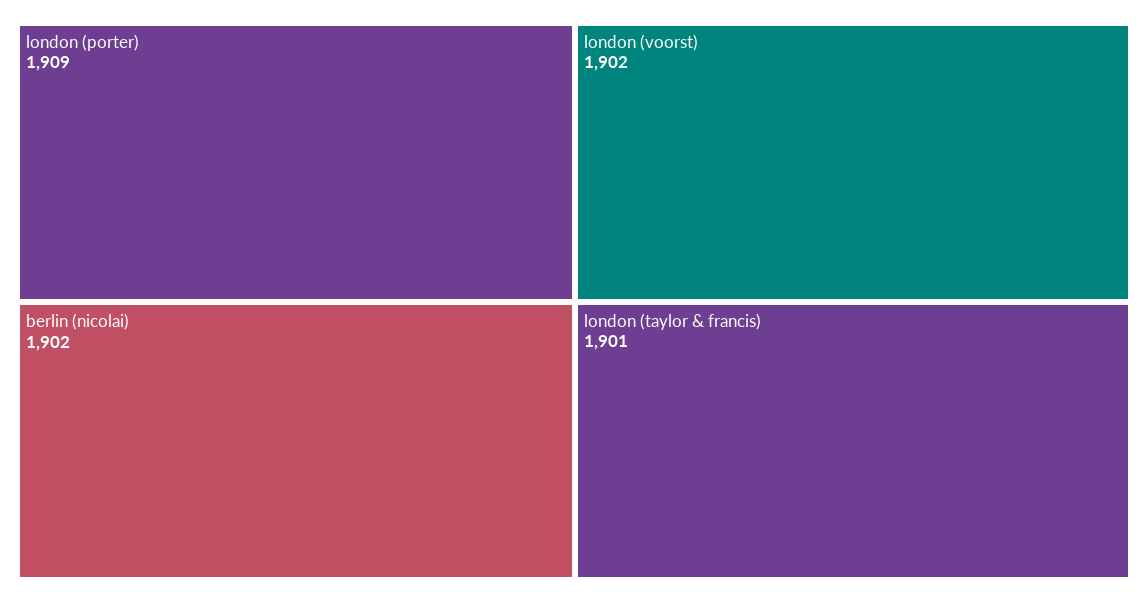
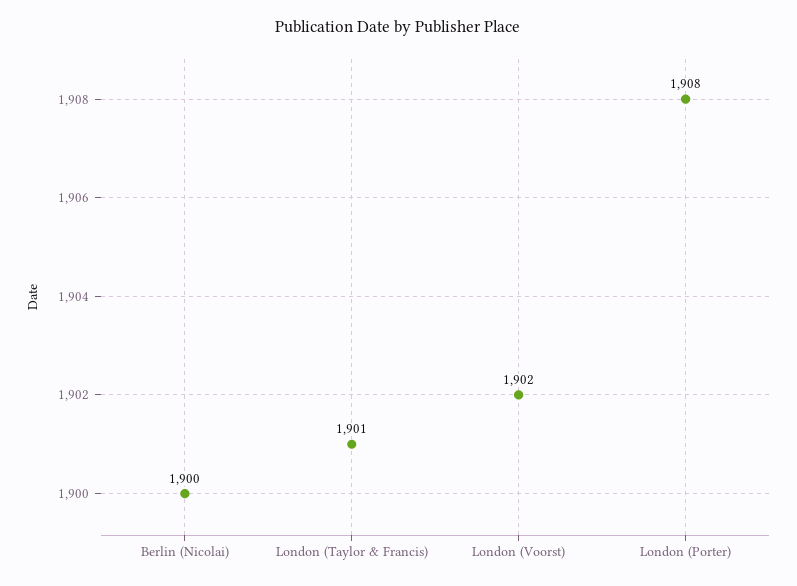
  {
-   "london (porter)": 1909,
+   "london (porter)": 1908,
-   "berlin (nicolai)": 1902,
+   "berlin (nicolai)": 1900,
    "london (voorst)": 1902,
    "london (taylor & francis)": 1901
  }

